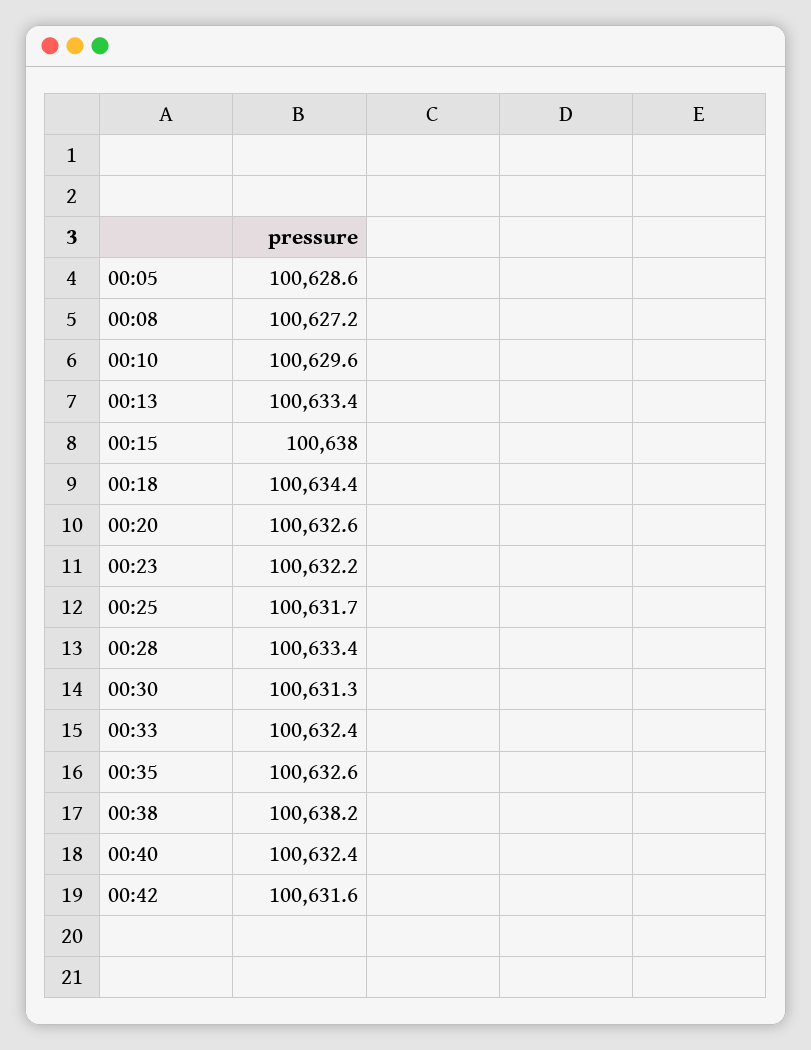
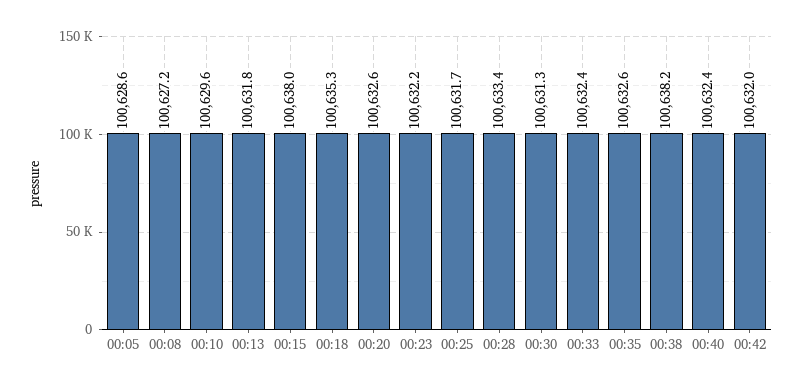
  {
    "00:05": 100628.6,
    "00:08": 100627.2,
    "00:10": 100629.6,
-   "00:13": 100633.4,
+   "00:13": 100631.8,
    "00:15": 100638,
-   "00:18": 100634.4,
+   "00:18": 100635.3,
    "00:20": 100632.6,
    "00:23": 100632.2,
    "00:25": 100631.7,
    "00:28": 100633.4,
    "00:30": 100631.3,
    "00:33": 100632.4,
    "00:35": 100632.6,
    "00:38": 100638.2,
    "00:40": 100632.4,
-   "00:42": 100631.6
+   "00:42": 100632
  }

